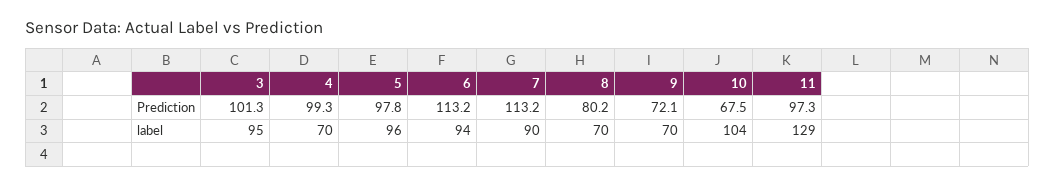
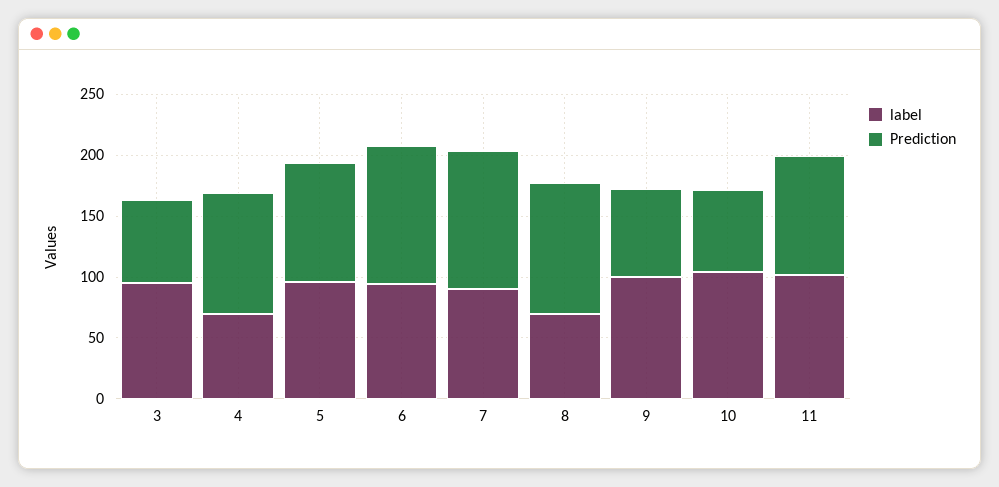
  {
    "Prediction": {
-     "3": 101.3,
+     "3": 70,
      "4": 99.3,
      "5": 97.8,
      "6": 113.2,
      "7": 113.2,
-     "8": 80.2,
+     "8": 110,
      "9": 72.1,
      "10": 67.5,
      "11": 97.3
    },
    "label": {
      "3": 95,
      "4": 70,
      "5": 96,
      "6": 94,
      "7": 90,
      "8": 70,
-     "9": 70,
+     "9": 100,
      "10": 104,
-     "11": 129
+     "11": 100
    }
  }

